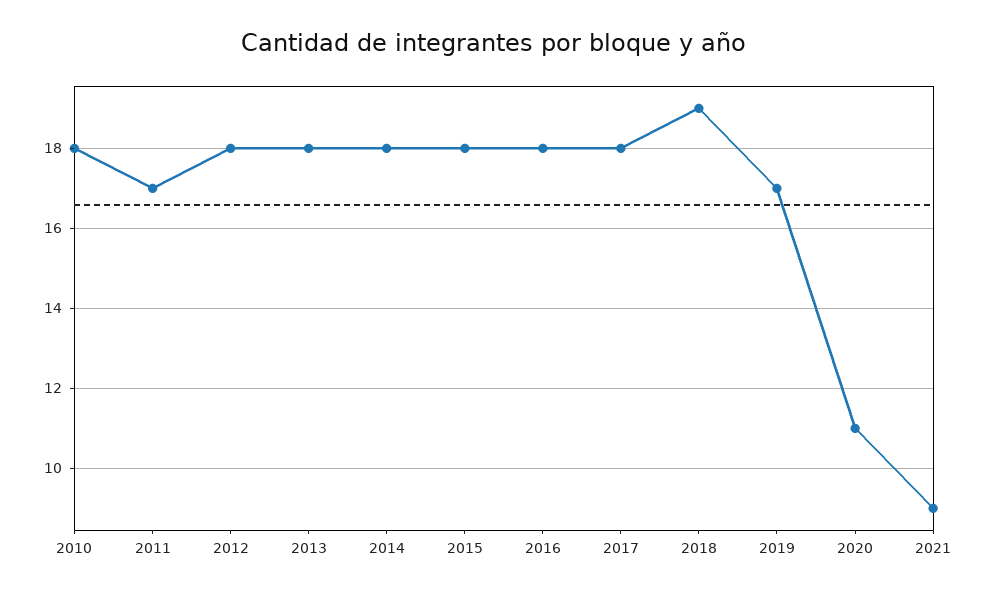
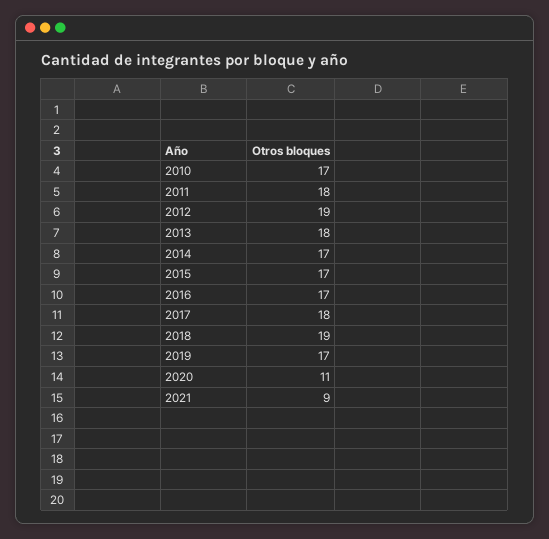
  {
-   "2010": 18,
+   "2010": 17,
-   "2011": 17,
+   "2011": 18,
-   "2012": 18,
+   "2012": 19,
    "2013": 18,
-   "2014": 18,
+   "2014": 17,
-   "2015": 18,
+   "2015": 17,
-   "2016": 18,
+   "2016": 17,
    "2017": 18,
    "2018": 19,
    "2019": 17,
    "2020": 11,
    "2021": 9
  }

